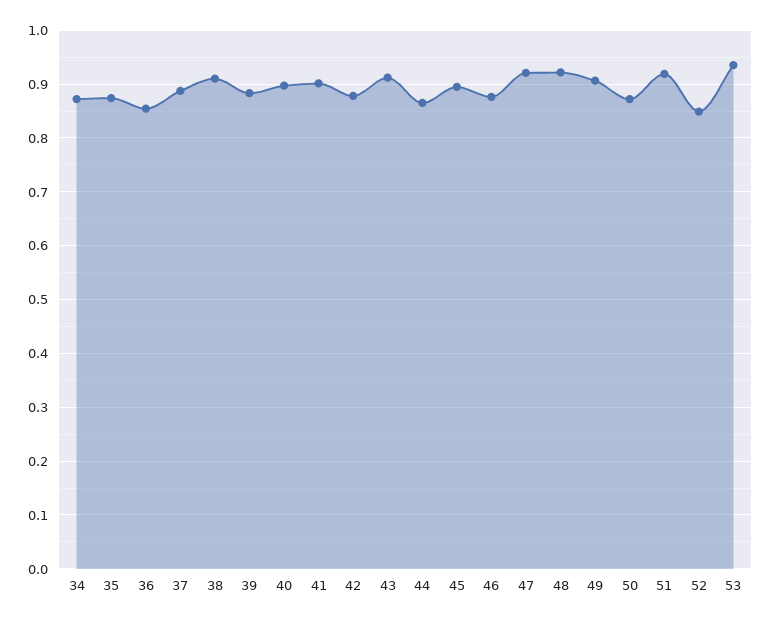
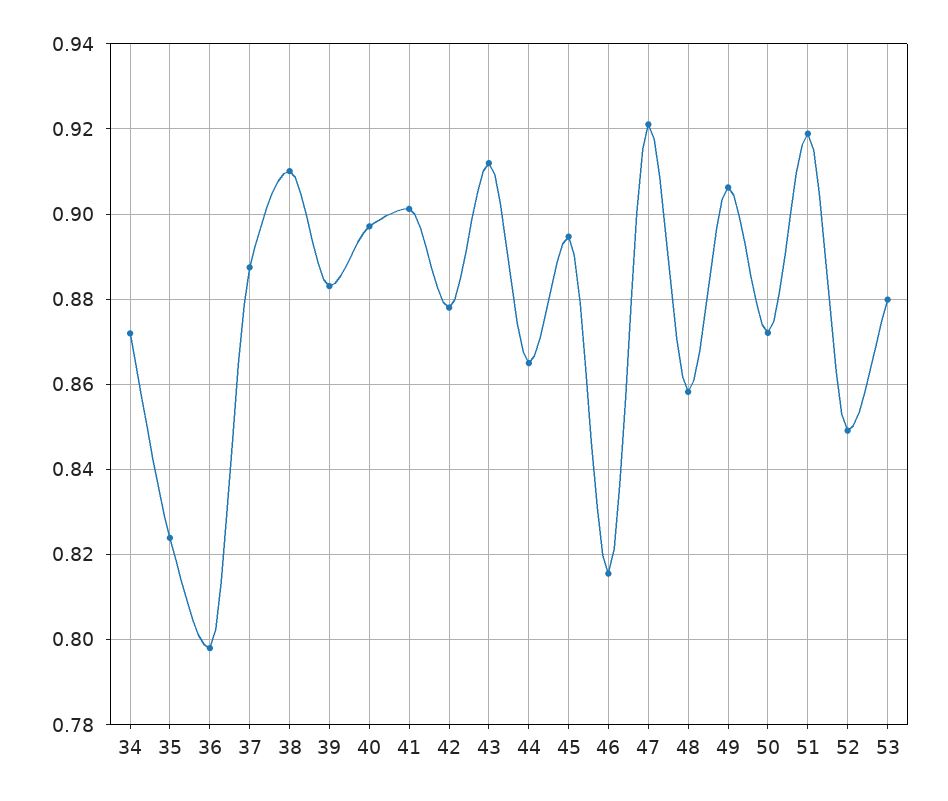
  {
    "34": 0.872,
-   "35": 0.88,
+   "35": 0.824,
-   "36": 0.86,
+   "36": 0.798,
    "37": 0.888,
    "38": 0.91,
    "39": 0.884,
    "40": 0.898,
    "41": 0.902,
    "42": 0.878,
    "43": 0.912,
    "44": 0.866,
    "45": 0.894,
-   "46": 0.88,
+   "46": 0.816,
    "47": 0.922,
-   "48": 0.92,
+   "48": 0.858,
    "49": 0.906,
    "50": 0.872,
    "51": 0.918,
    "52": 0.85,
-   "53": 0.94
+   "53": 0.88
  }

